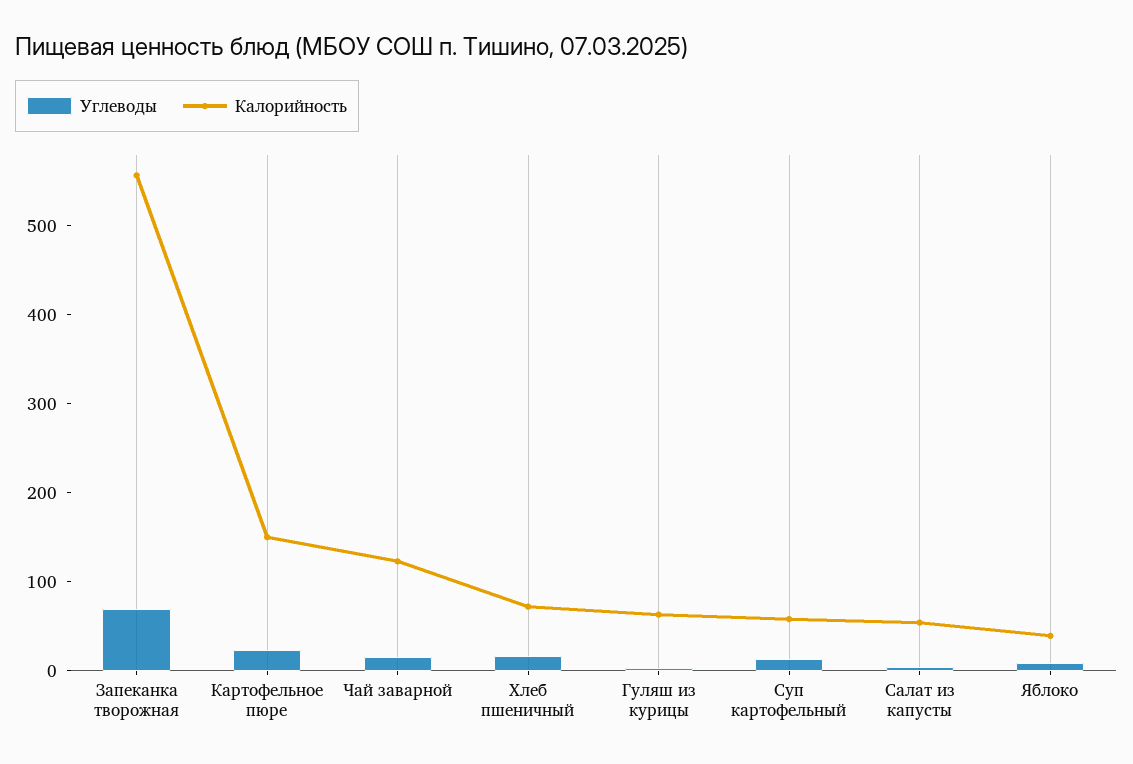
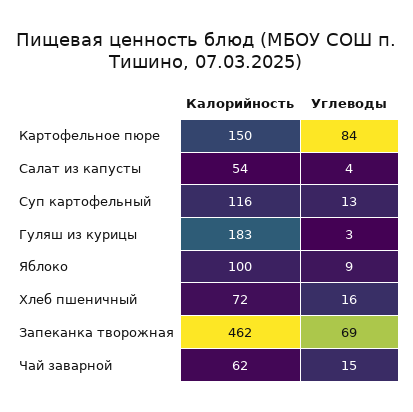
  {
    "Углеводы": {
      "Запеканка творожная": 69,
-     "Картофельное пюре": 20,
+     "Картофельное пюре": 84,
      "Чай заварной": 15,
      "Хлеб пшеничный": 16,
      "Гуляш из курицы": 3,
      "Суп картофельный": 13,
      "Салат из капусты": 4,
      "Яблоко": 9
    },
    "Калорийность": {
-     "Запеканка творожная": 560,
+     "Запеканка творожная": 462,
      "Картофельное пюре": 150,
-     "Чай заварной": 120,
+     "Чай заварной": 62,
      "Хлеб пшеничный": 72,
-     "Гуляш из курицы": 60,
+     "Гуляш из курицы": 183,
-     "Суп картофельный": 60,
+     "Суп картофельный": 116,
      "Салат из капусты": 54,
-     "Яблоко": 40
+     "Яблоко": 100
    }
  }

